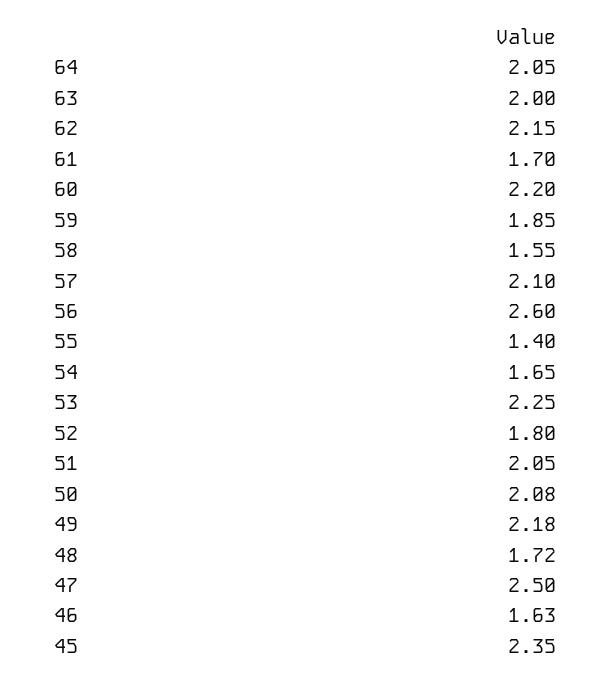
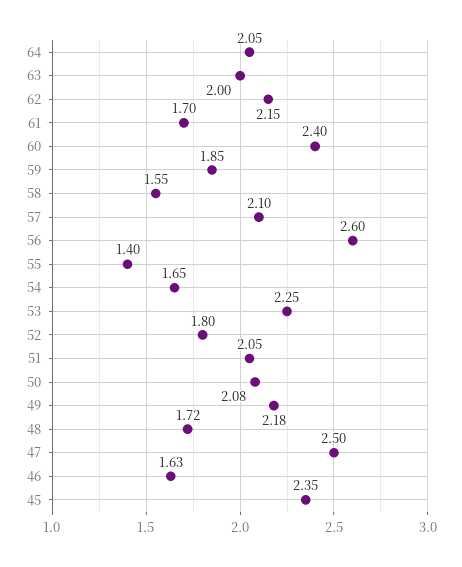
  {
    "64": 2.05,
    "63": 2,
    "62": 2.15,
    "61": 1.7,
-   "60": 2.2,
+   "60": 2.4,
    "59": 1.85,
    "58": 1.55,
    "57": 2.1,
    "56": 2.6,
    "55": 1.4,
    "54": 1.65,
    "53": 2.25,
    "52": 1.8,
    "51": 2.05,
    "50": 2.08,
    "49": 2.18,
    "48": 1.72,
    "47": 2.5,
    "46": 1.63,
    "45": 2.35
  }

